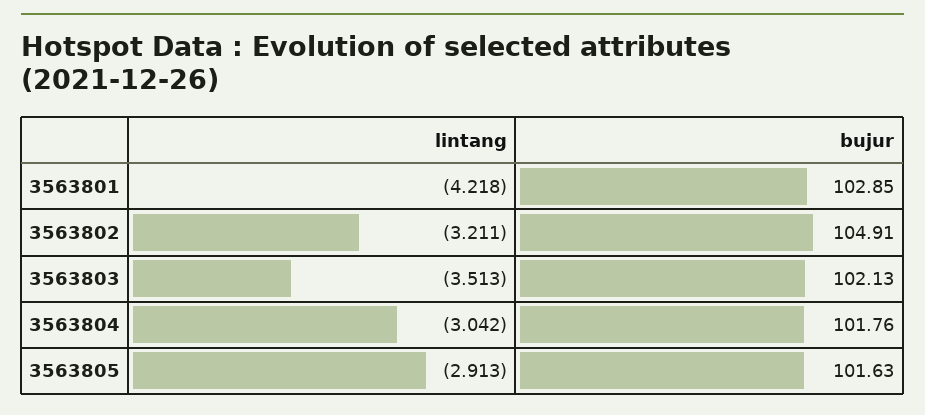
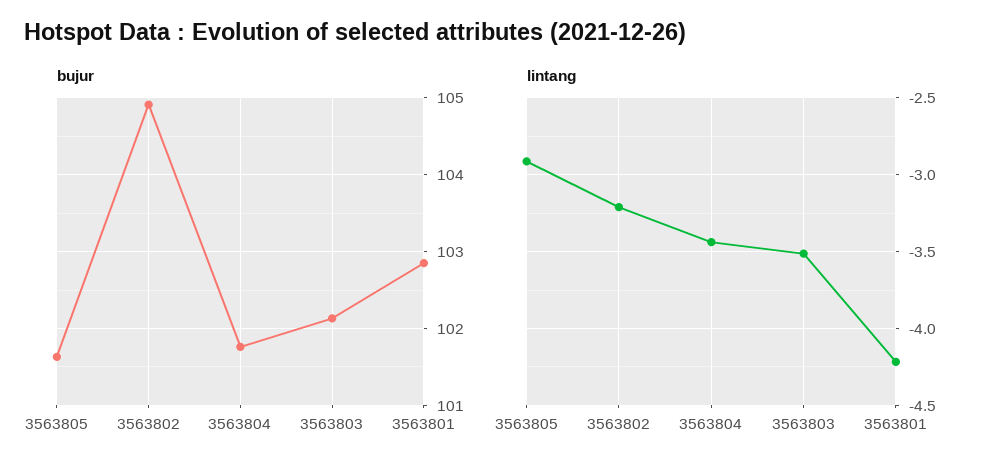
  {
    "lintang": {
      "3563801": -4.218,
      "3563802": -3.211,
      "3563803": -3.513,
-     "3563804": -3.042,
+     "3563804": -3.45,
      "3563805": -2.913
    },
    "bujur": {
      "3563801": 102.85,
      "3563802": 104.91,
      "3563803": 102.13,
      "3563804": 101.76,
      "3563805": 101.63
    }
  }

